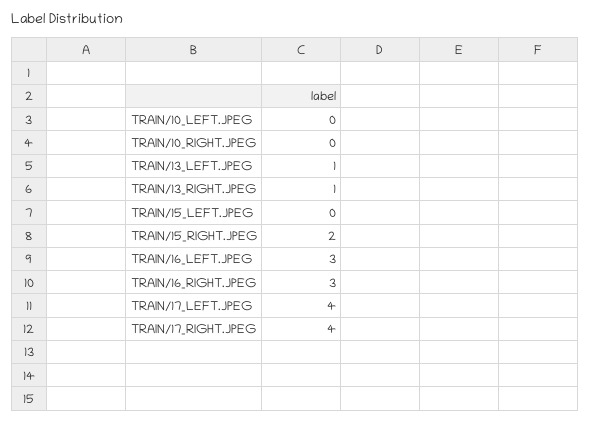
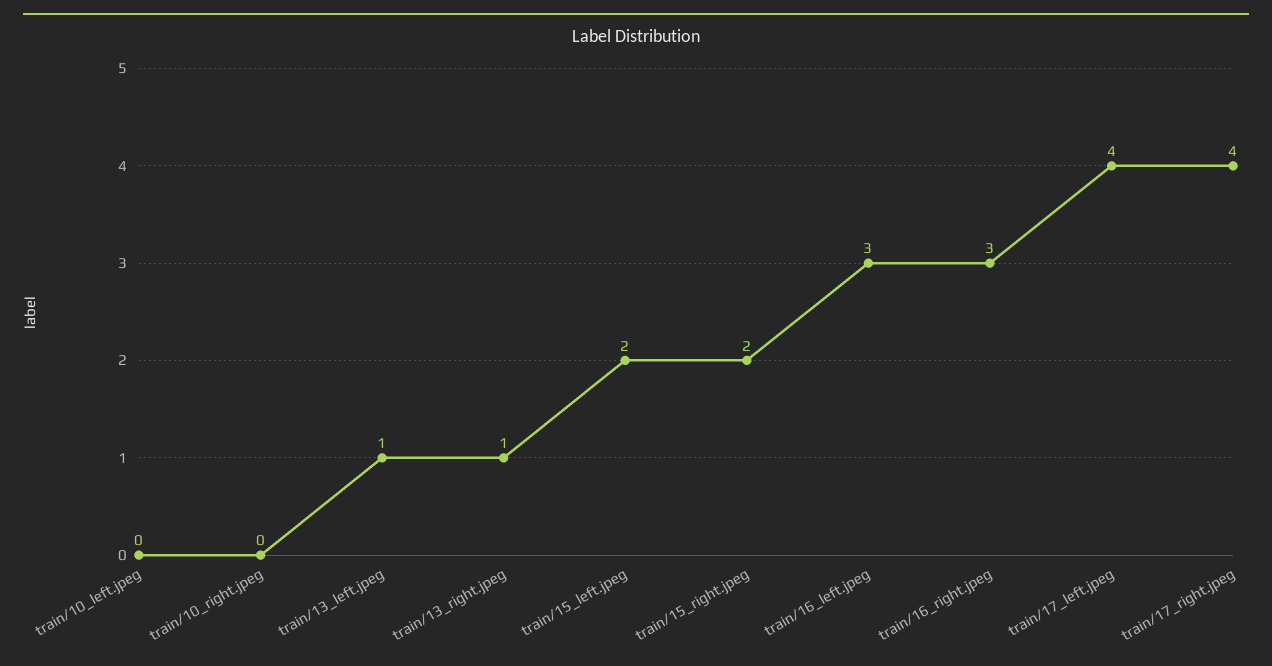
  {
    "TRAIN/10_LEFT.JPEG": 0,
    "TRAIN/10_RIGHT.JPEG": 0,
    "TRAIN/13_LEFT.JPEG": 1,
    "TRAIN/13_RIGHT.JPEG": 1,
-   "TRAIN/15_LEFT.JPEG": 0,
+   "TRAIN/15_LEFT.JPEG": 2,
    "TRAIN/15_RIGHT.JPEG": 2,
    "TRAIN/16_LEFT.JPEG": 3,
    "TRAIN/16_RIGHT.JPEG": 3,
    "TRAIN/17_LEFT.JPEG": 4,
    "TRAIN/17_RIGHT.JPEG": 4
  }

